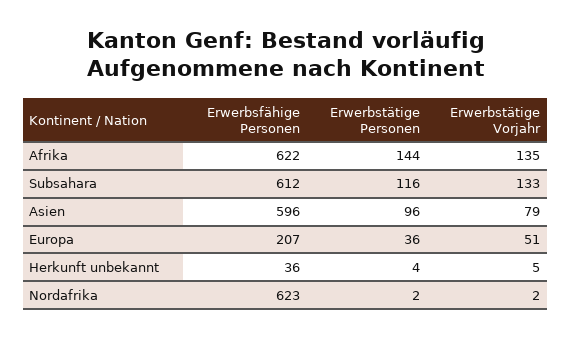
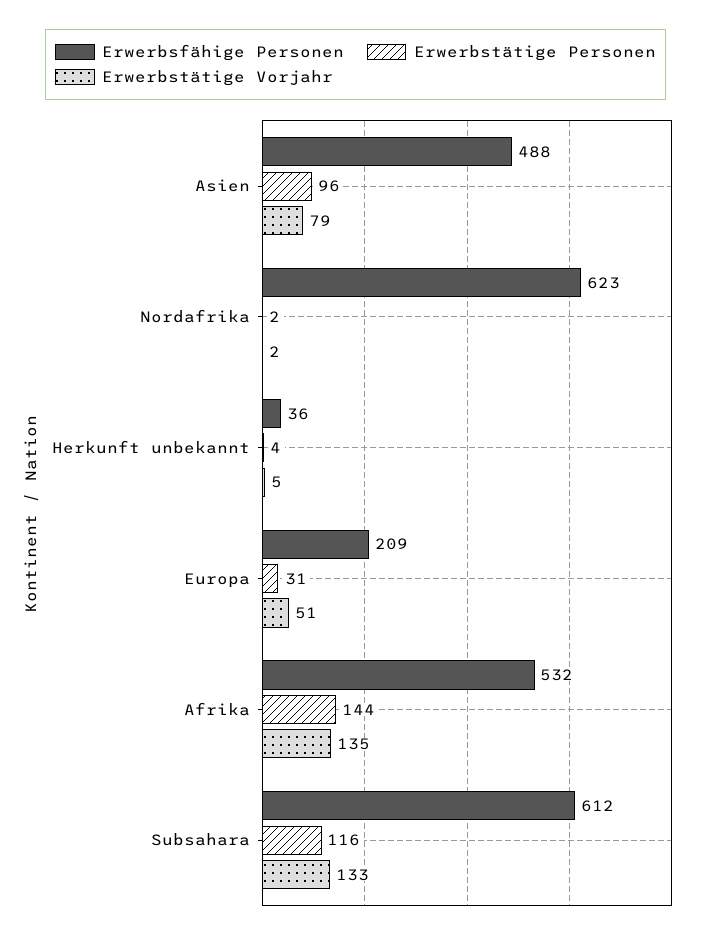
  {
    "Erwerbsfähige Personen": {
-     "Afrika": 622,
+     "Afrika": 532,
      "Subsahara": 612,
-     "Asien": 596,
+     "Asien": 488,
-     "Europa": 207,
+     "Europa": 209,
      "Herkunft unbekannt": 36,
      "Nordafrika": 623
    },
    "Erwerbstätige Personen": {
      "Afrika": 144,
      "Subsahara": 116,
      "Asien": 96,
-     "Europa": 36,
+     "Europa": 31,
      "Herkunft unbekannt": 4,
      "Nordafrika": 2
    },
    "Erwerbstätige Vorjahr": {
      "Afrika": 135,
      "Subsahara": 133,
      "Asien": 79,
      "Europa": 51,
      "Herkunft unbekannt": 5,
      "Nordafrika": 2
    }
  }

